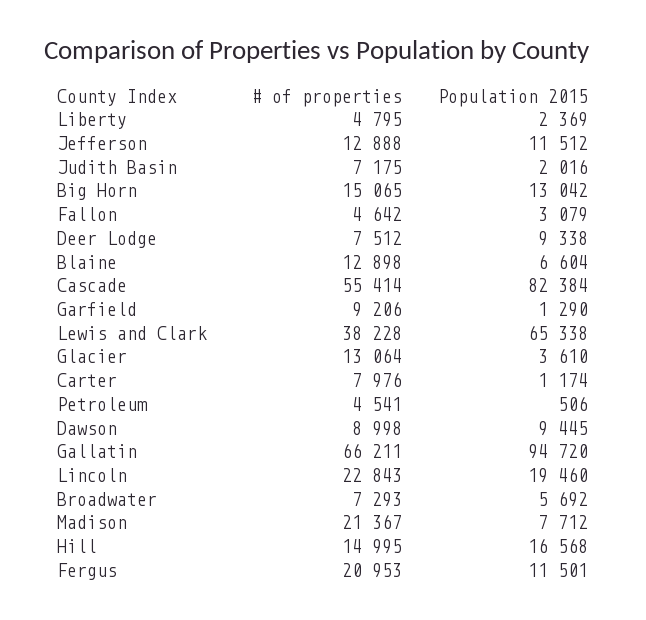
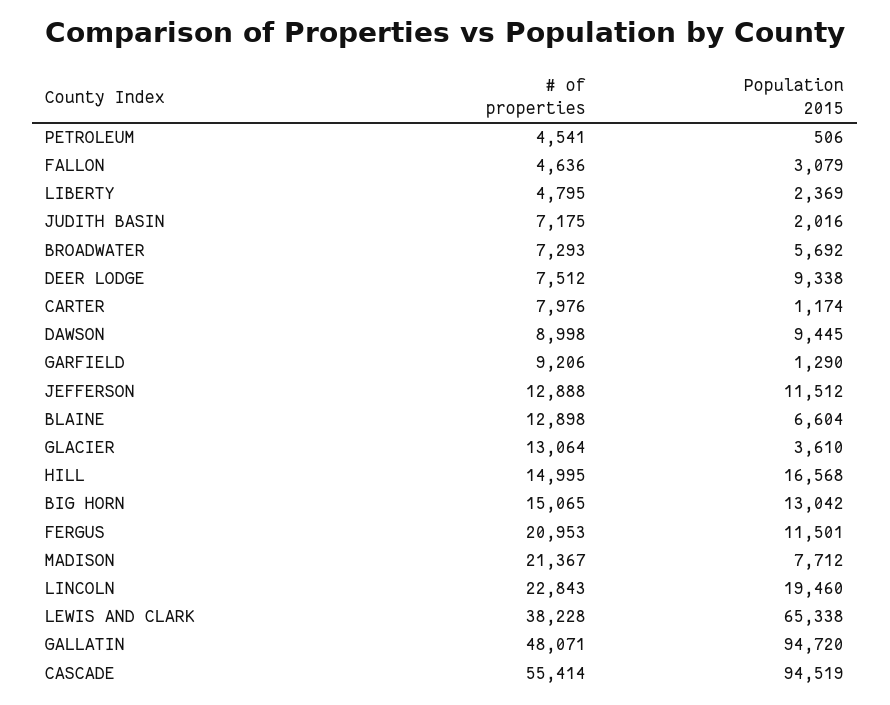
  {
    "# of properties": {
      "Liberty": 4795,
      "Jefferson": 12888,
      "Judith Basin": 7175,
      "Big Horn": 15065,
-     "Fallon": 4642,
+     "Fallon": 4636,
      "Deer Lodge": 7512,
      "Blaine": 12898,
      "Cascade": 55414,
      "Garfield": 9206,
      "Lewis and Clark": 38228,
      "Glacier": 13064,
      "Carter": 7976,
      "Petroleum": 4541,
      "Dawson": 8998,
-     "Gallatin": 66211,
+     "Gallatin": 48071,
      "Lincoln": 22843,
      "Broadwater": 7293,
      "Madison": 21367,
      "Hill": 14995,
      "Fergus": 20953
    },
    "Population 2015": {
      "Liberty": 2369,
      "Jefferson": 11512,
      "Judith Basin": 2016,
      "Big Horn": 13042,
      "Fallon": 3079,
      "Deer Lodge": 9338,
      "Blaine": 6604,
-     "Cascade": 82384,
+     "Cascade": 94519,
      "Garfield": 1290,
      "Lewis and Clark": 65338,
      "Glacier": 3610,
      "Carter": 1174,
      "Petroleum": 506,
      "Dawson": 9445,
      "Gallatin": 94720,
      "Lincoln": 19460,
      "Broadwater": 5692,
      "Madison": 7712,
      "Hill": 16568,
      "Fergus": 11501
    }
  }

